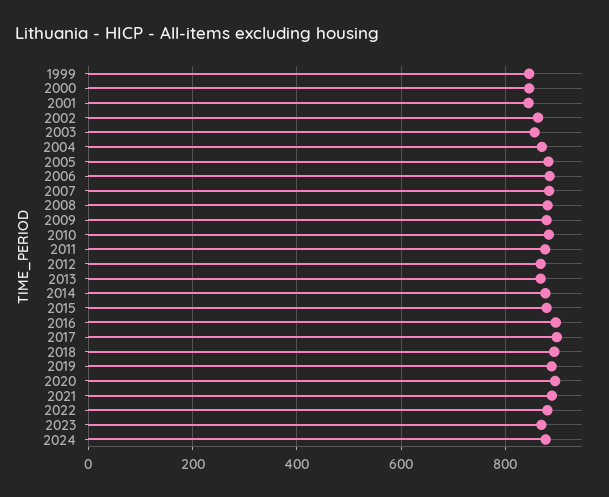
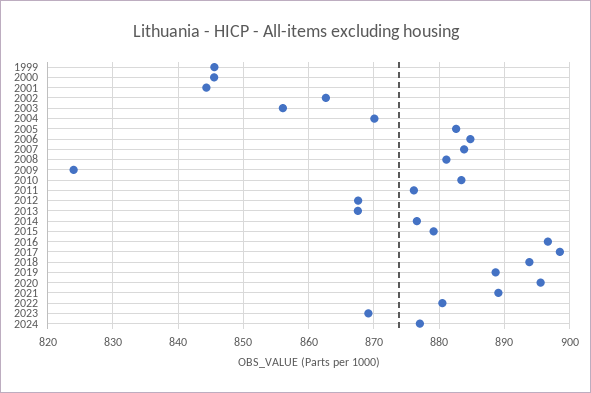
  {
    "1999": 846,
    "2000": 846,
    "2001": 844,
    "2002": 863,
    "2003": 856,
    "2004": 870,
    "2005": 883,
    "2006": 885,
    "2007": 884,
    "2008": 881,
-   "2009": 880,
+   "2009": 824,
    "2010": 883,
    "2011": 876,
    "2012": 868,
    "2013": 868,
    "2014": 877,
    "2015": 879,
    "2016": 897,
    "2017": 899,
    "2018": 894,
    "2019": 889,
    "2020": 896,
    "2021": 889,
    "2022": 880,
    "2023": 869,
    "2024": 877
  }

